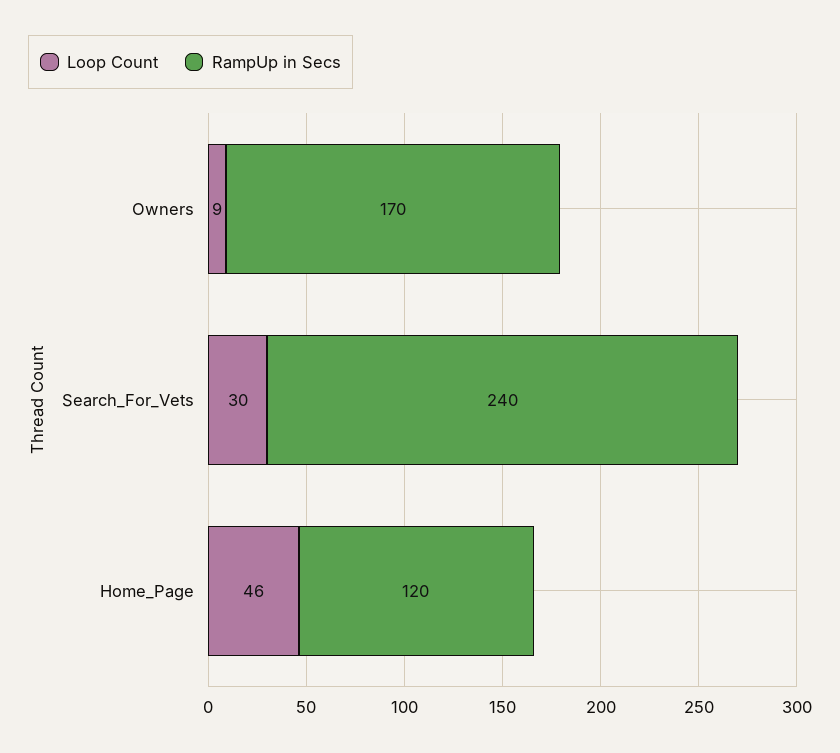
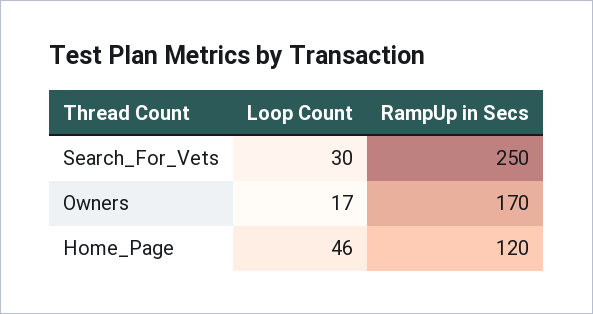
  {
    "Loop Count": {
-     "Owners": 9,
+     "Owners": 17,
      "Search_For_Vets": 30,
      "Home_Page": 46
    },
    "RampUp in Secs": {
      "Owners": 170,
-     "Search_For_Vets": 240,
+     "Search_For_Vets": 250,
      "Home_Page": 120
    }
  }

